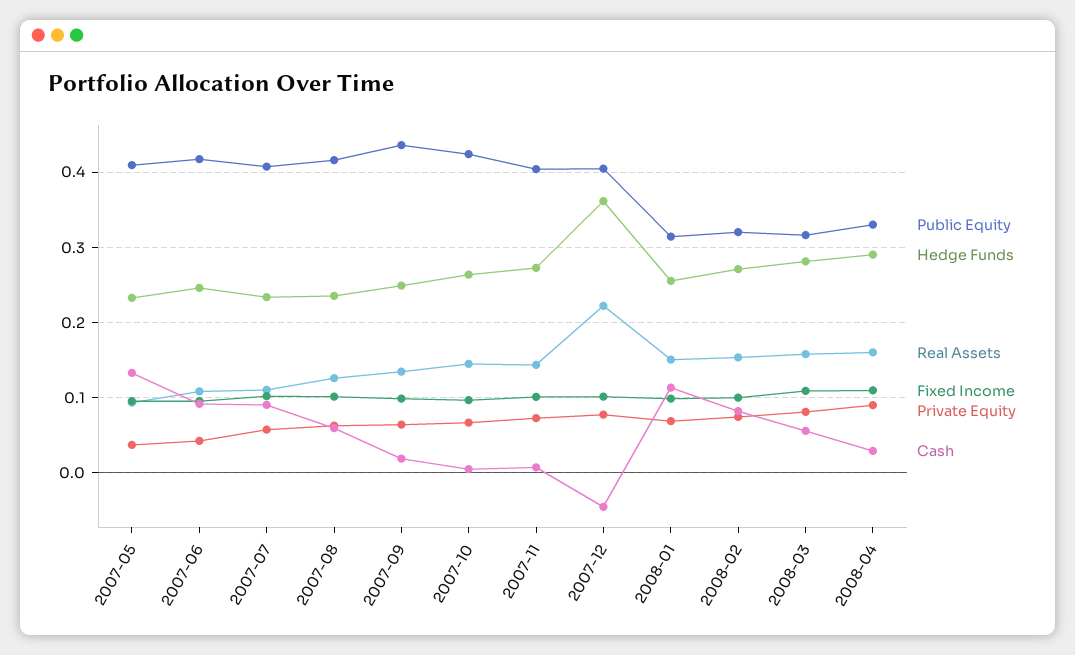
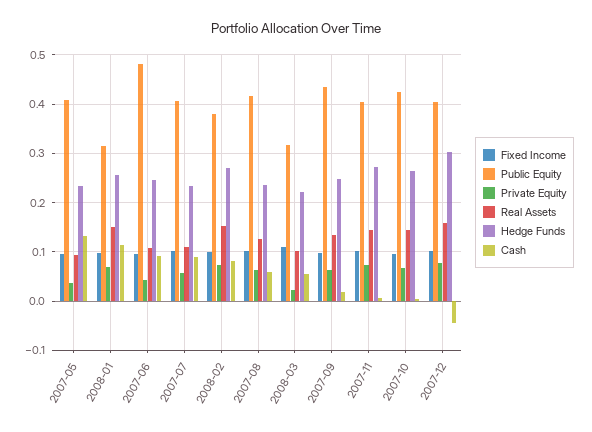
  {
    "Public Equity": {
      "2007-05": 0.41,
-     "2007-06": 0.42,
+     "2007-06": 0.48,
      "2007-07": 0.41,
      "2007-08": 0.42,
      "2007-09": 0.44,
      "2007-10": 0.42,
      "2007-11": 0.4,
      "2007-12": 0.4,
      "2008-01": 0.31,
-     "2008-02": 0.32,
+     "2008-02": 0.38,
-     "2008-03": 0.32,
+     "2008-03": 0.32
-     "2008-04": 0.33
    },
    "Hedge Funds": {
      "2007-05": 0.23,
      "2007-06": 0.25,
      "2007-07": 0.23,
      "2007-08": 0.24,
      "2007-09": 0.25,
      "2007-10": 0.26,
      "2007-11": 0.27,
-     "2007-12": 0.36,
+     "2007-12": 0.3,
      "2008-01": 0.26,
      "2008-02": 0.27,
-     "2008-03": 0.28,
+     "2008-03": 0.22
-     "2008-04": 0.29
    },
    "Real Assets": {
      "2007-05": 0.09,
      "2007-06": 0.11,
      "2007-07": 0.11,
      "2007-08": 0.13,
      "2007-09": 0.13,
      "2007-10": 0.14,
      "2007-11": 0.14,
-     "2007-12": 0.22,
+     "2007-12": 0.16,
      "2008-01": 0.15,
      "2008-02": 0.15,
-     "2008-03": 0.16,
+     "2008-03": 0.1
-     "2008-04": 0.16
    },
    "Fixed Income": {
      "2007-05": 0.1,
      "2007-06": 0.1,
      "2007-07": 0.1,
      "2007-08": 0.1,
      "2007-09": 0.1,
      "2007-10": 0.1,
      "2007-11": 0.1,
      "2007-12": 0.1,
      "2008-01": 0.1,
      "2008-02": 0.1,
-     "2008-03": 0.11,
+     "2008-03": 0.11
-     "2008-04": 0.11
    },
    "Private Equity": {
      "2007-05": 0.04,
      "2007-06": 0.04,
      "2007-07": 0.06,
      "2007-08": 0.06,
      "2007-09": 0.06,
      "2007-10": 0.07,
      "2007-11": 0.07,
      "2007-12": 0.08,
      "2008-01": 0.07,
      "2008-02": 0.07,
-     "2008-03": 0.08,
+     "2008-03": 0.02
-     "2008-04": 0.09
    },
    "Cash": {
      "2007-05": 0.13,
      "2007-06": 0.09,
      "2007-07": 0.09,
      "2007-08": 0.06,
      "2007-09": 0.02,
      "2007-10": 0,
      "2007-11": 0.01,
      "2007-12": -0.05,
      "2008-01": 0.11,
      "2008-02": 0.08,
-     "2008-03": 0.06,
+     "2008-03": 0.06
-     "2008-04": 0.03
    }
  }

